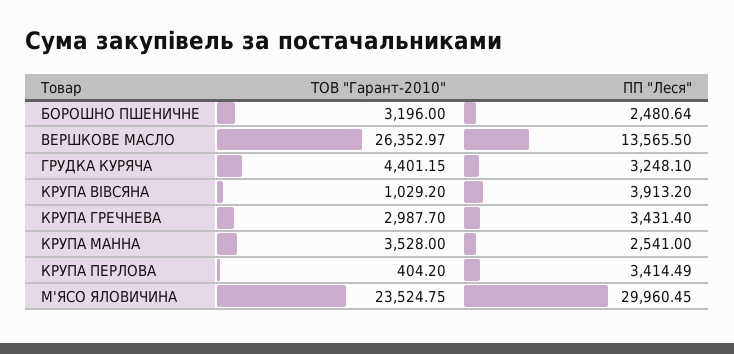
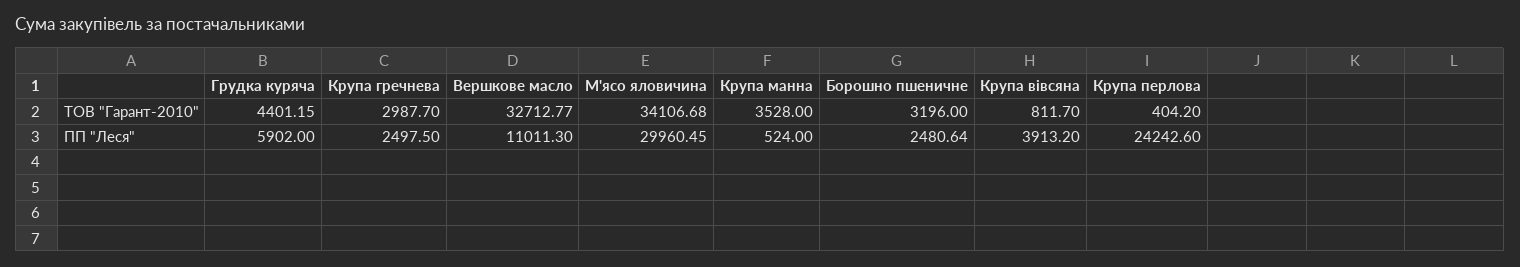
  {
    "ТОВ \"Гарант-2010\"": {
      "БОРОШНО ПШЕНИЧНЕ": 3196,
-     "ВЕРШКОВЕ МАСЛО": 26352.97,
+     "ВЕРШКОВЕ МАСЛО": 32712.77,
      "ГРУДКА КУРЯЧА": 4401.15,
-     "КРУПА ВІВСЯНА": 1029.2,
+     "КРУПА ВІВСЯНА": 811.7,
      "КРУПА ГРЕЧНЕВА": 2987.7,
      "КРУПА МАННА": 3528,
      "КРУПА ПЕРЛОВА": 404.2,
-     "М'ЯСО ЯЛОВИЧИНА": 23524.75
+     "М'ЯСО ЯЛОВИЧИНА": 34106.68
    },
    "ПП \"Леся\"": {
      "БОРОШНО ПШЕНИЧНЕ": 2480.64,
-     "ВЕРШКОВЕ МАСЛО": 13565.5,
+     "ВЕРШКОВЕ МАСЛО": 11011.3,
-     "ГРУДКА КУРЯЧА": 3248.1,
+     "ГРУДКА КУРЯЧА": 5902,
      "КРУПА ВІВСЯНА": 3913.2,
-     "КРУПА ГРЕЧНЕВА": 3431.4,
+     "КРУПА ГРЕЧНЕВА": 2497.5,
-     "КРУПА МАННА": 2541,
+     "КРУПА МАННА": 524,
-     "КРУПА ПЕРЛОВА": 3414.49,
+     "КРУПА ПЕРЛОВА": 24242.6,
      "М'ЯСО ЯЛОВИЧИНА": 29960.45
    }
  }

